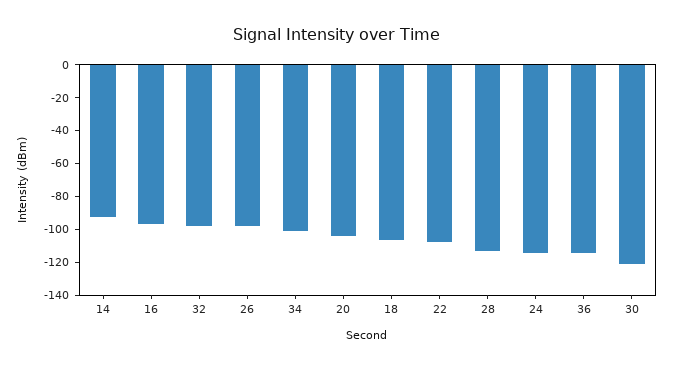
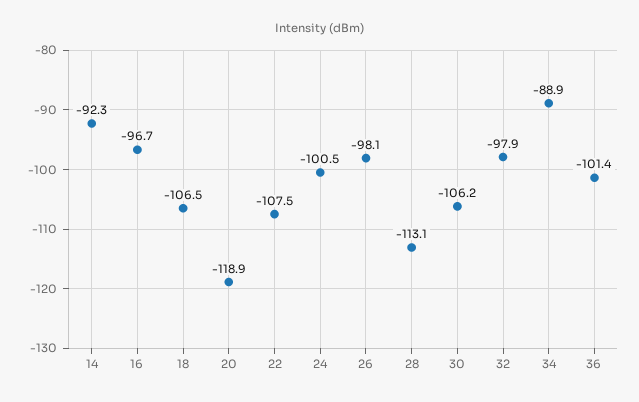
  {
    "14": -92.3,
    "16": -96.7,
    "32": -97.9,
    "26": -98.1,
-   "34": -100,
+   "34": -88.9,
-   "20": -105,
+   "20": -118.9,
    "18": -106.5,
    "22": -107.5,
    "28": -113.1,
-   "24": -115,
+   "24": -100.5,
-   "36": -115,
+   "36": -101.4,
-   "30": -120
+   "30": -106.2
  }

